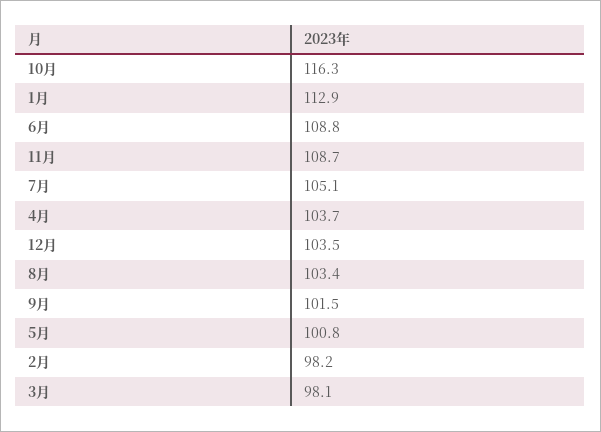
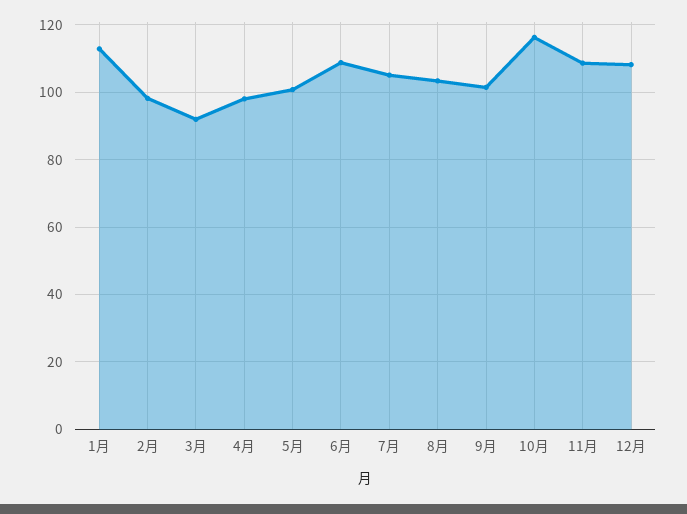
  {
    "10月": 116.3,
    "1月": 112.9,
    "6月": 108.8,
    "11月": 108.7,
    "7月": 105.1,
-   "4月": 103.7,
+   "4月": 98,
-   "12月": 103.5,
+   "12月": 108,
    "8月": 103.4,
    "9月": 101.5,
    "5月": 100.8,
    "2月": 98.2,
-   "3月": 98.1
+   "3月": 92
  }

